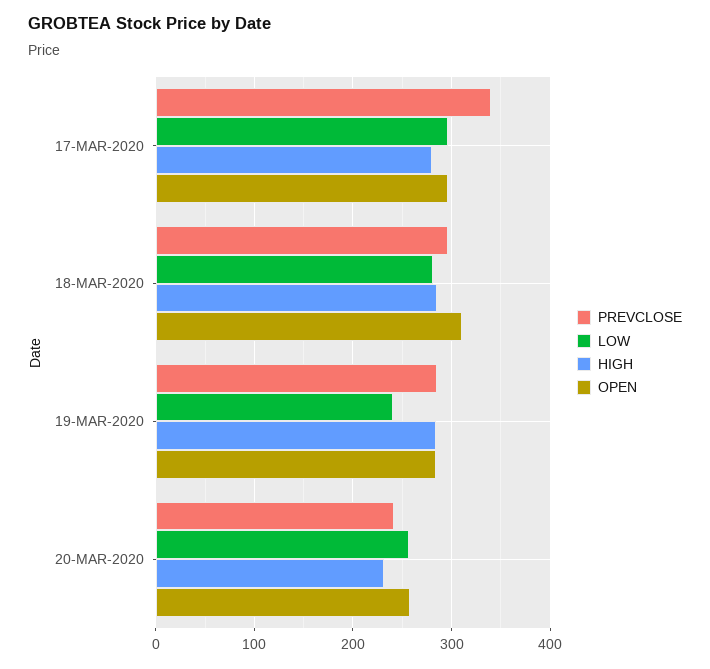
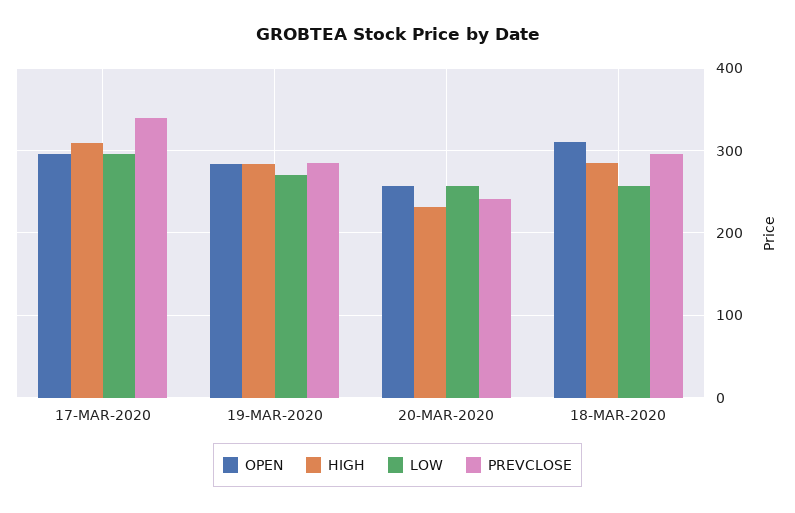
  {
    "PREVCLOSE": {
      "17-MAR-2020": 340,
      "18-MAR-2020": 300,
      "19-MAR-2020": 280,
      "20-MAR-2020": 240
    },
    "LOW": {
      "17-MAR-2020": 300,
-     "18-MAR-2020": 280,
+     "18-MAR-2020": 260,
-     "19-MAR-2020": 240,
+     "19-MAR-2020": 270,
      "20-MAR-2020": 260
    },
    "HIGH": {
-     "17-MAR-2020": 280,
+     "17-MAR-2020": 310,
      "18-MAR-2020": 290,
      "19-MAR-2020": 280,
      "20-MAR-2020": 230
    },
    "OPEN": {
      "17-MAR-2020": 300,
      "18-MAR-2020": 310,
      "19-MAR-2020": 280,
      "20-MAR-2020": 260
    }
  }

